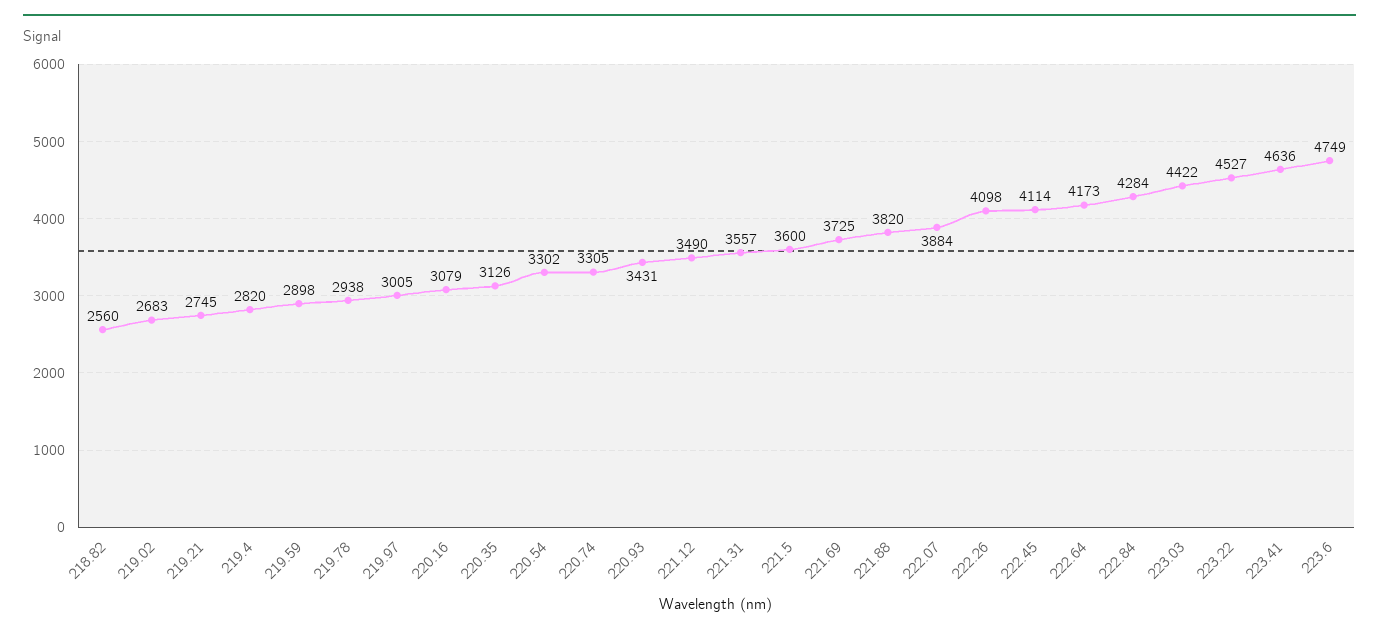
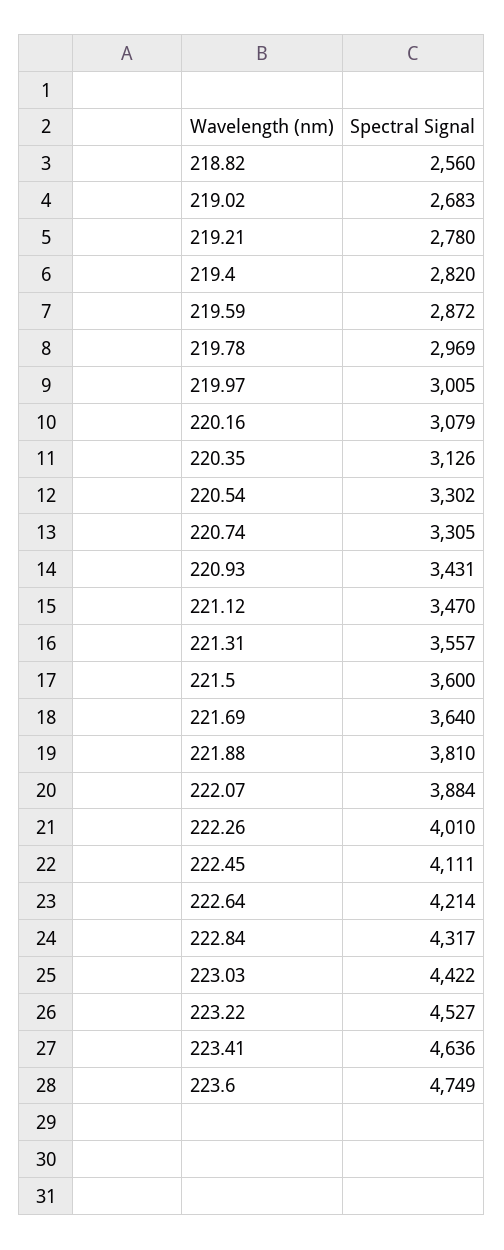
  {
    "218.82": 2560,
    "219.02": 2683,
-   "219.21": 2745,
+   "219.21": 2780,
    "219.4": 2820,
-   "219.59": 2898,
+   "219.59": 2872,
-   "219.78": 2938,
+   "219.78": 2969,
    "219.97": 3005,
    "220.16": 3079,
    "220.35": 3126,
    "220.54": 3302,
    "220.74": 3305,
    "220.93": 3431,
-   "221.12": 3490,
+   "221.12": 3470,
    "221.31": 3557,
    "221.5": 3600,
-   "221.69": 3725,
+   "221.69": 3640,
-   "221.88": 3820,
+   "221.88": 3810,
    "222.07": 3884,
-   "222.26": 4098,
+   "222.26": 4010,
-   "222.45": 4114,
+   "222.45": 4111,
-   "222.64": 4173,
+   "222.64": 4214,
-   "222.84": 4284,
+   "222.84": 4317,
    "223.03": 4422,
    "223.22": 4527,
    "223.41": 4636,
    "223.6": 4749
  }

